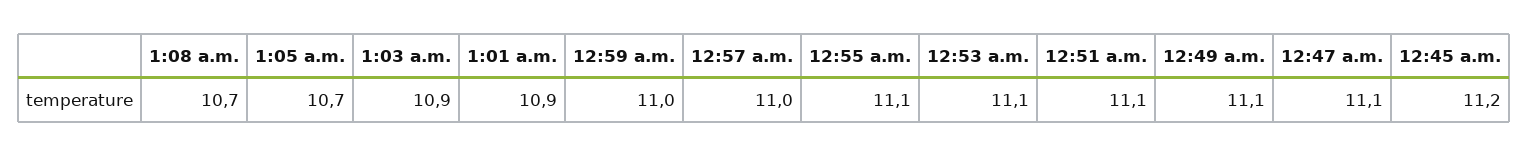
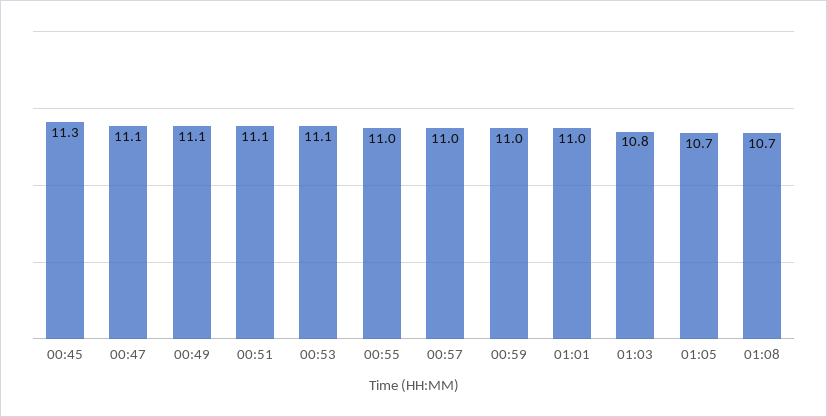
  {
    "1:08 a.m.": 10.7,
    "1:05 a.m.": 10.7,
-   "1:03 a.m.": 10.9,
+   "1:03 a.m.": 10.8,
-   "1:01 a.m.": 10.9,
+   "1:01 a.m.": 11,
    "12:59 a.m.": 11,
    "12:57 a.m.": 11,
-   "12:55 a.m.": 11.1,
+   "12:55 a.m.": 11,
    "12:53 a.m.": 11.1,
    "12:51 a.m.": 11.1,
    "12:49 a.m.": 11.1,
    "12:47 a.m.": 11.1,
-   "12:45 a.m.": 11.2
+   "12:45 a.m.": 11.3
  }

